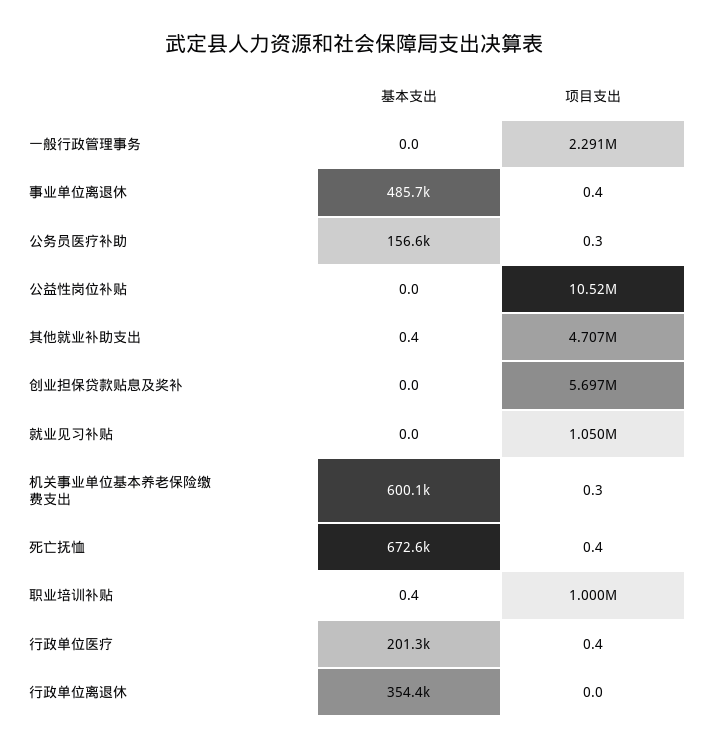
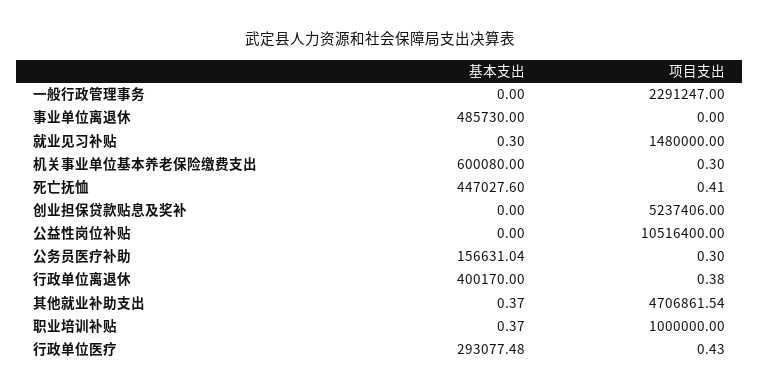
  {
    "基本支出": {
      "一般行政管理事务": 0,
      "事业单位离退休": 485730,
      "公务员医疗补助": 156631.04,
      "公益性岗位补贴": 0,
      "其他就业补助支出": 0.37,
      "创业担保贷款贴息及奖补": 0,
-     "就业见习补贴": 0,
+     "就业见习补贴": 0.3,
      "机关事业单位基本养老保险缴费支出": 600080,
-     "死亡抚恤": 672600,
+     "死亡抚恤": 447027.6,
      "职业培训补贴": 0.37,
-     "行政单位医疗": 201300,
+     "行政单位医疗": 293077.48,
-     "行政单位离退休": 354400
+     "行政单位离退休": 400170
    },
    "项目支出": {
      "一般行政管理事务": 2291247,
-     "事业单位离退休": 0.4,
+     "事业单位离退休": 0,
      "公务员医疗补助": 0.3,
      "公益性岗位补贴": 10516400,
      "其他就业补助支出": 4706861.54,
-     "创业担保贷款贴息及奖补": 5697000,
+     "创业担保贷款贴息及奖补": 5237406,
-     "就业见习补贴": 1050000,
+     "就业见习补贴": 1480000,
      "机关事业单位基本养老保险缴费支出": 0.3,
      "死亡抚恤": 0.41,
      "职业培训补贴": 1000000,
      "行政单位医疗": 0.43,
-     "行政单位离退休": 0
+     "行政单位离退休": 0.38
    }
  }

